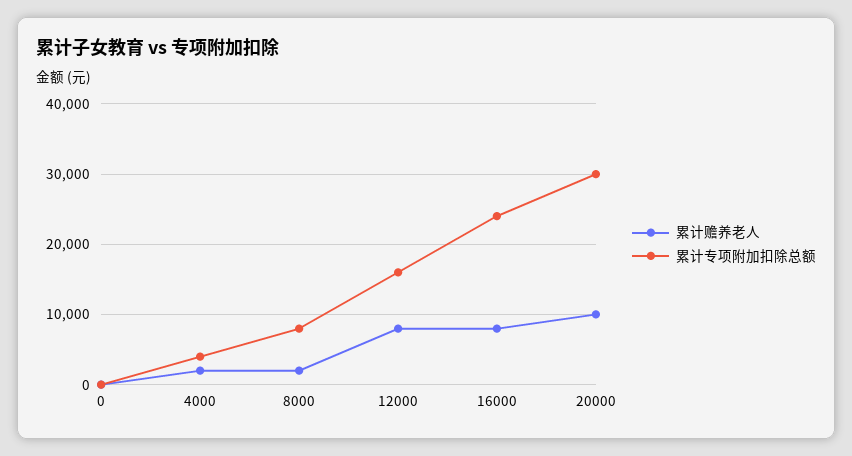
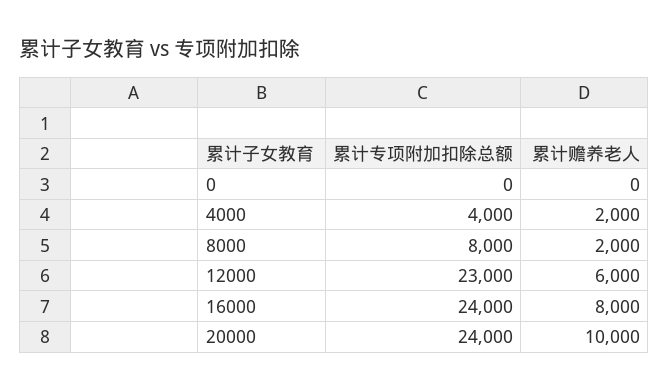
  {
    "累计赡养老人": {
      "0": 0,
      "4000": 2000,
      "8000": 2000,
-     "12000": 8000,
+     "12000": 6000,
      "16000": 8000,
      "20000": 10000
    },
    "累计专项附加扣除总额": {
      "0": 0,
      "4000": 4000,
      "8000": 8000,
-     "12000": 16000,
+     "12000": 23000,
      "16000": 24000,
-     "20000": 30000
+     "20000": 24000
    }
  }

